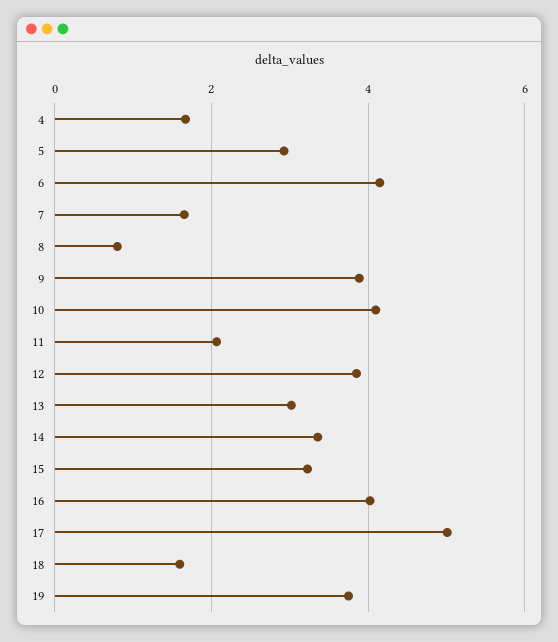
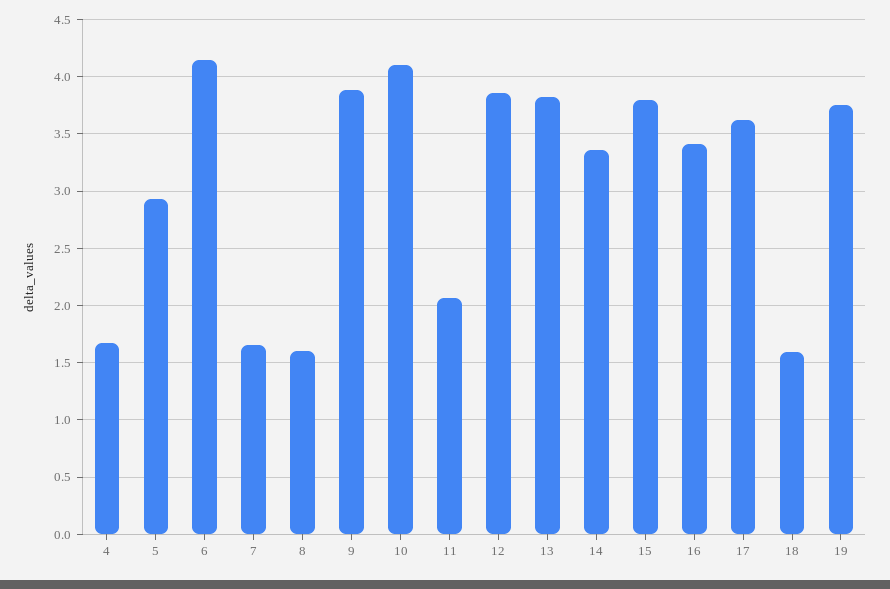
  {
    "4": 1.7,
    "5": 2.9,
    "6": 4.1,
    "7": 1.7,
-   "8": 0.8,
+   "8": 1.6,
    "9": 3.9,
    "10": 4.1,
    "11": 2.1,
    "12": 3.9,
-   "13": 3,
+   "13": 3.8,
    "14": 3.4,
-   "15": 3.2,
+   "15": 3.8,
-   "16": 4,
+   "16": 3.4,
-   "17": 5,
+   "17": 3.6,
    "18": 1.6,
    "19": 3.8
  }

